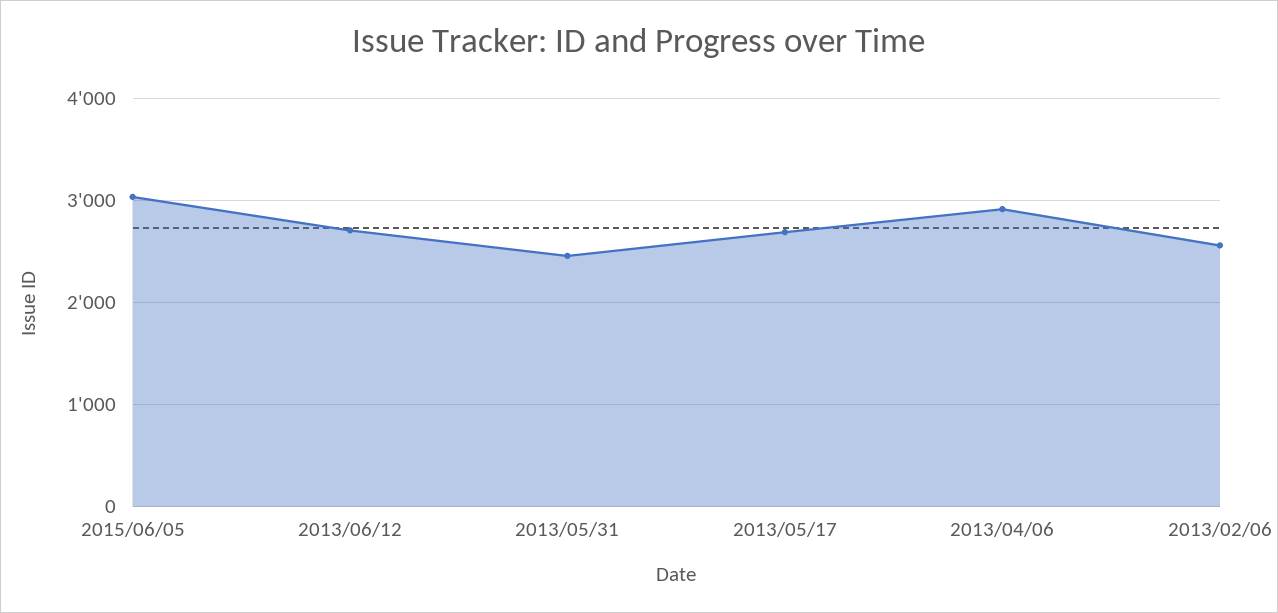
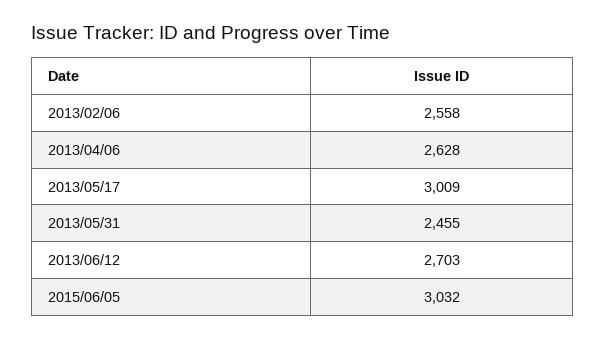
  {
    "2015/06/05": 3032,
    "2013/06/12": 2703,
    "2013/05/31": 2455,
-   "2013/05/17": 2700,
+   "2013/05/17": 3009,
-   "2013/04/06": 2900,
+   "2013/04/06": 2628,
    "2013/02/06": 2558
  }

